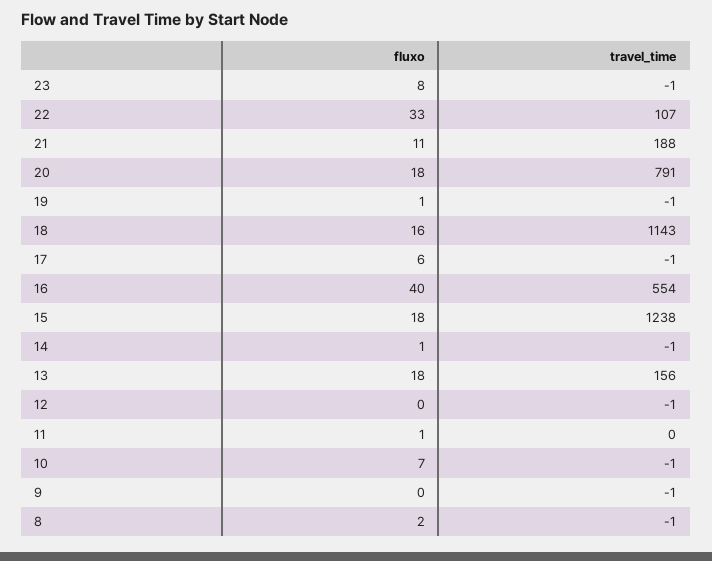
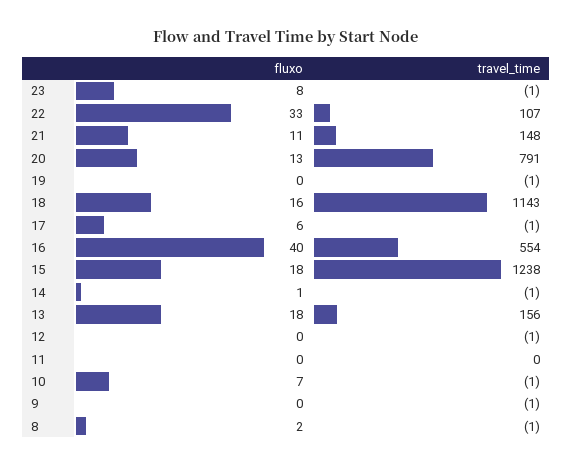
  {
    "fluxo": {
      "23": 8,
      "22": 33,
      "21": 11,
-     "20": 18,
+     "20": 13,
-     "19": 1,
+     "19": 0,
      "18": 16,
      "17": 6,
      "16": 40,
      "15": 18,
      "14": 1,
      "13": 18,
      "12": 0,
-     "11": 1,
+     "11": 0,
      "10": 7,
      "9": 0,
      "8": 2
    },
    "travel_time": {
      "23": -1,
      "22": 107,
-     "21": 188,
+     "21": 148,
      "20": 791,
      "19": -1,
      "18": 1143,
      "17": -1,
      "16": 554,
      "15": 1238,
      "14": -1,
      "13": 156,
      "12": -1,
      "11": 0,
      "10": -1,
      "9": -1,
      "8": -1
    }
  }

